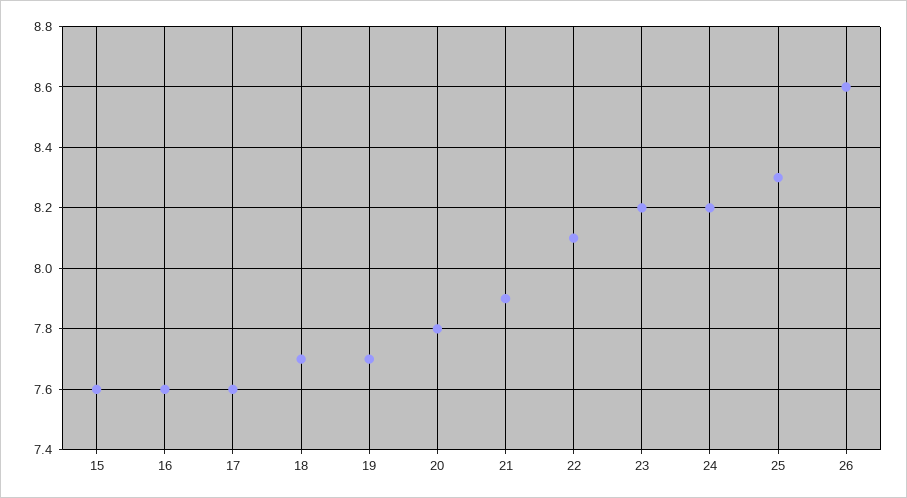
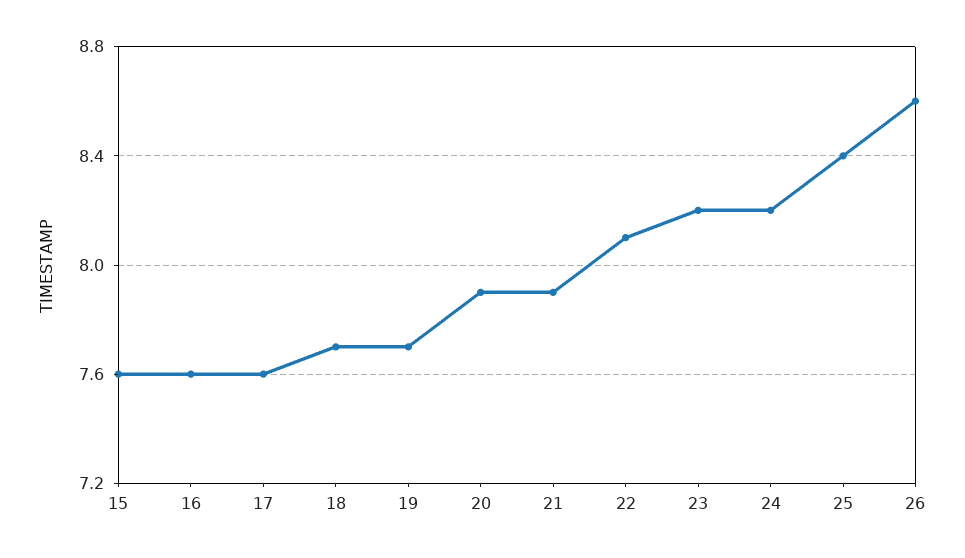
  {
    "15": 7.6,
    "16": 7.6,
    "17": 7.6,
    "18": 7.7,
    "19": 7.7,
-   "20": 7.8,
+   "20": 7.9,
    "21": 7.9,
    "22": 8.1,
    "23": 8.2,
    "24": 8.2,
-   "25": 8.3,
+   "25": 8.4,
    "26": 8.6
  }

